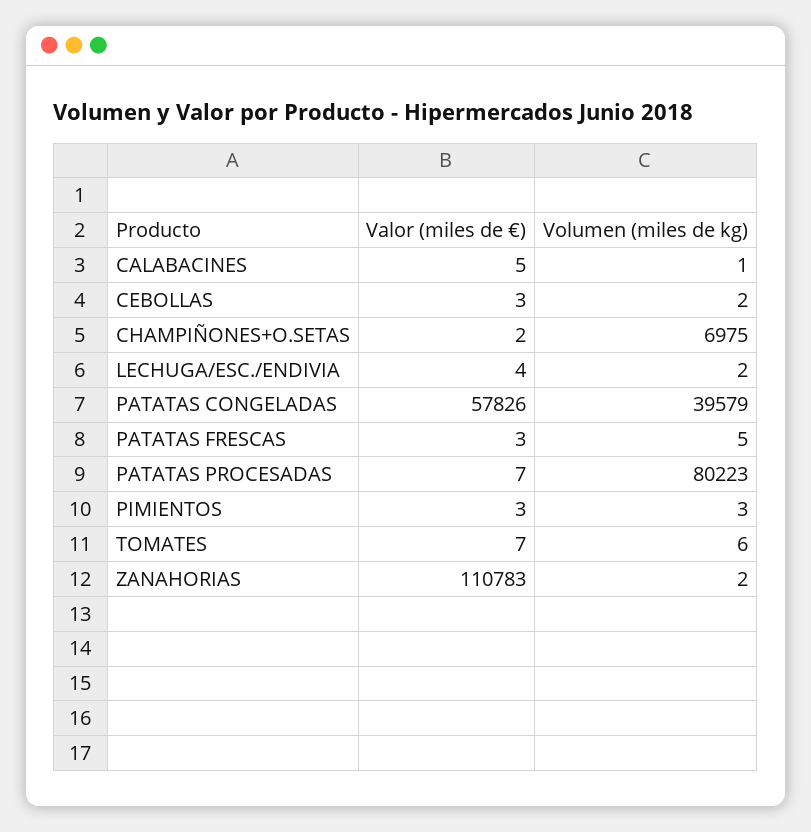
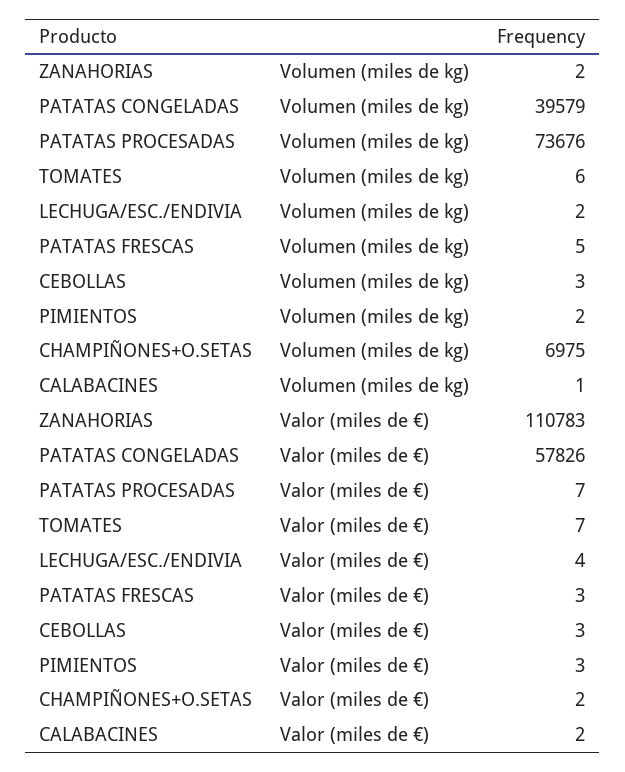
  {
    "Valor (miles de €)": {
-     "CALABACINES": 5,
+     "CALABACINES": 2,
      "CEBOLLAS": 3,
      "CHAMPIÑONES+O.SETAS": 2,
      "LECHUGA/ESC./ENDIVIA": 4,
      "PATATAS CONGELADAS": 57826,
      "PATATAS FRESCAS": 3,
      "PATATAS PROCESADAS": 7,
      "PIMIENTOS": 3,
      "TOMATES": 7,
      "ZANAHORIAS": 110783
    },
    "Volumen (miles de kg)": {
      "CALABACINES": 1,
-     "CEBOLLAS": 2,
+     "CEBOLLAS": 3,
      "CHAMPIÑONES+O.SETAS": 6975,
      "LECHUGA/ESC./ENDIVIA": 2,
      "PATATAS CONGELADAS": 39579,
      "PATATAS FRESCAS": 5,
-     "PATATAS PROCESADAS": 80223,
+     "PATATAS PROCESADAS": 73676,
-     "PIMIENTOS": 3,
+     "PIMIENTOS": 2,
      "TOMATES": 6,
      "ZANAHORIAS": 2
    }
  }

